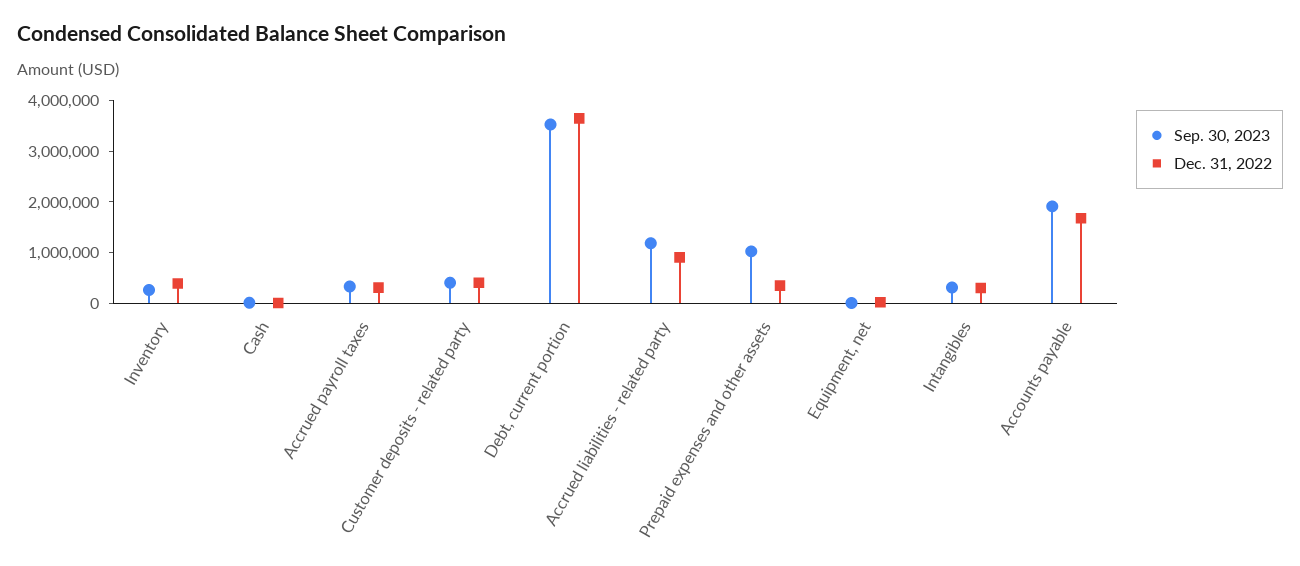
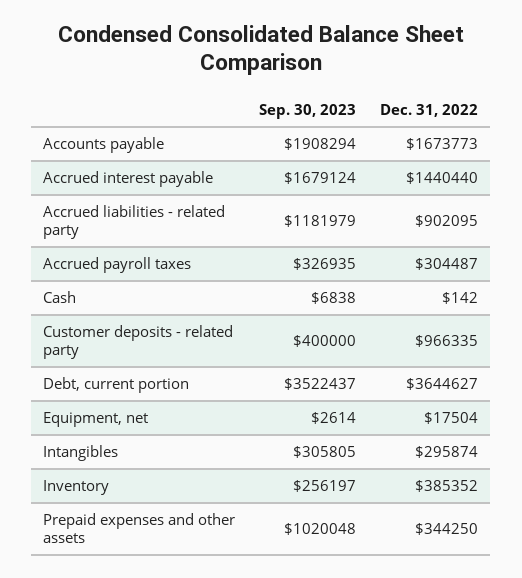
  {
    "Sep. 30, 2023": {
      "Inventory": 256197,
      "Cash": 6838,
      "Accrued payroll taxes": 326935,
      "Customer deposits - related party": 400000,
      "Debt, current portion": 3522437,
      "Accrued liabilities - related party": 1181979,
      "Prepaid expenses and other assets": 1020048,
      "Equipment, net": 2614,
      "Intangibles": 305805,
-     "Accounts payable": 1908294
+     "Accounts payable": 1908294,
+     "Accrued interest payable": 1679124
    },
    "Dec. 31, 2022": {
      "Inventory": 385352,
      "Cash": 142,
      "Accrued payroll taxes": 304487,
-     "Customer deposits - related party": 400000,
+     "Customer deposits - related party": 966335,
      "Debt, current portion": 3644627,
      "Accrued liabilities - related party": 902095,
      "Prepaid expenses and other assets": 344250,
      "Equipment, net": 17504,
      "Intangibles": 295874,
-     "Accounts payable": 1673773
+     "Accounts payable": 1673773,
+     "Accrued interest payable": 1440440
    }
  }

